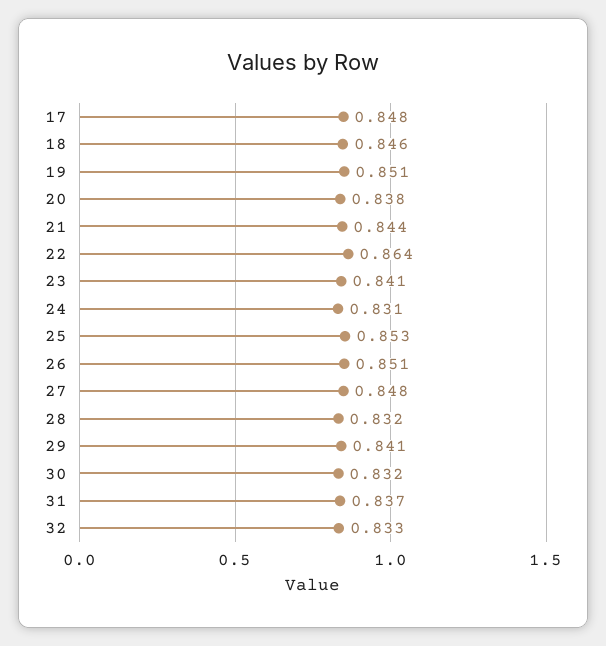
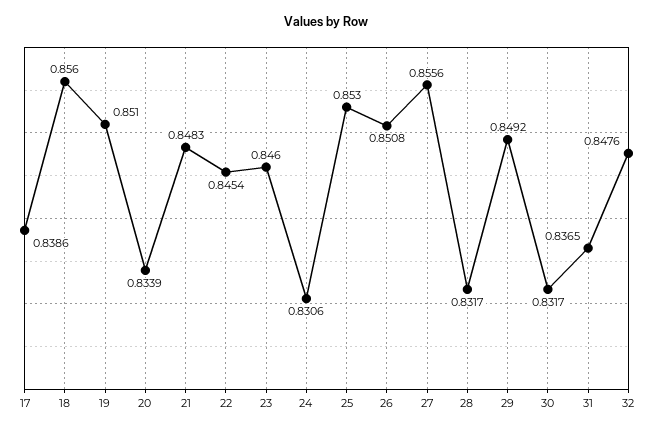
  {
-   "17": 0.848,
+   "17": 0.8386,
-   "18": 0.846,
+   "18": 0.856,
    "19": 0.851,
-   "20": 0.838,
+   "20": 0.8339,
-   "21": 0.844,
+   "21": 0.8483,
-   "22": 0.864,
+   "22": 0.8454,
-   "23": 0.841,
+   "23": 0.846,
    "24": 0.8306,
    "25": 0.853,
    "26": 0.8508,
-   "27": 0.848,
+   "27": 0.8556,
    "28": 0.8317,
-   "29": 0.841,
+   "29": 0.8492,
    "30": 0.8317,
    "31": 0.8365,
-   "32": 0.833
+   "32": 0.8476
  }

